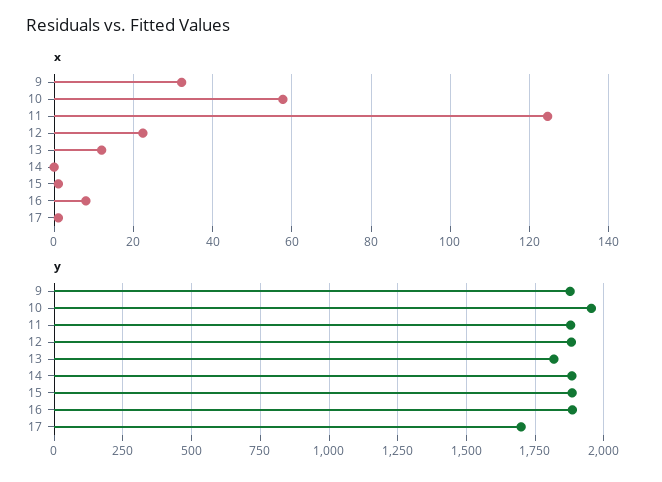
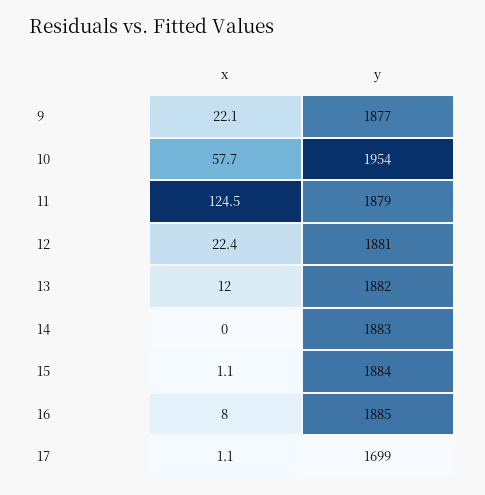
  {
    "x": {
-     "9": 32,
+     "9": 22.1,
      "10": 57.7,
      "11": 124.5,
      "12": 22.4,
      "13": 12,
      "14": 0,
      "15": 1.1,
      "16": 8,
      "17": 1.1
    },
    "y": {
      "9": 1877,
      "10": 1954,
      "11": 1879,
      "12": 1881,
-     "13": 1825,
+     "13": 1882,
      "14": 1883,
      "15": 1884,
      "16": 1885,
      "17": 1699
    }
  }

